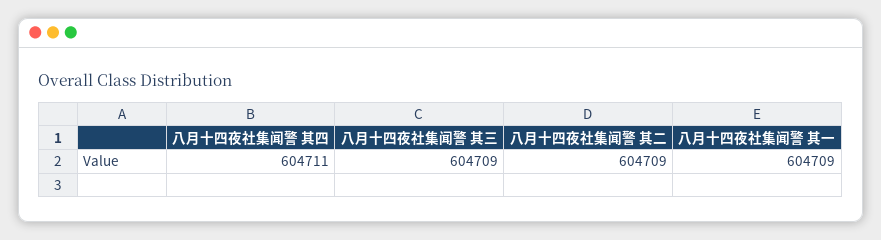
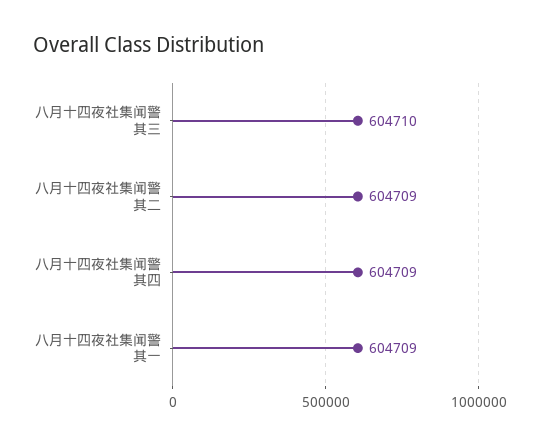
  {
-   "八月十四夜社集闻警 其四": 604711,
+   "八月十四夜社集闻警 其四": 604709,
-   "八月十四夜社集闻警 其三": 604709,
+   "八月十四夜社集闻警 其三": 604710,
    "八月十四夜社集闻警 其二": 604709,
    "八月十四夜社集闻警 其一": 604709
  }

